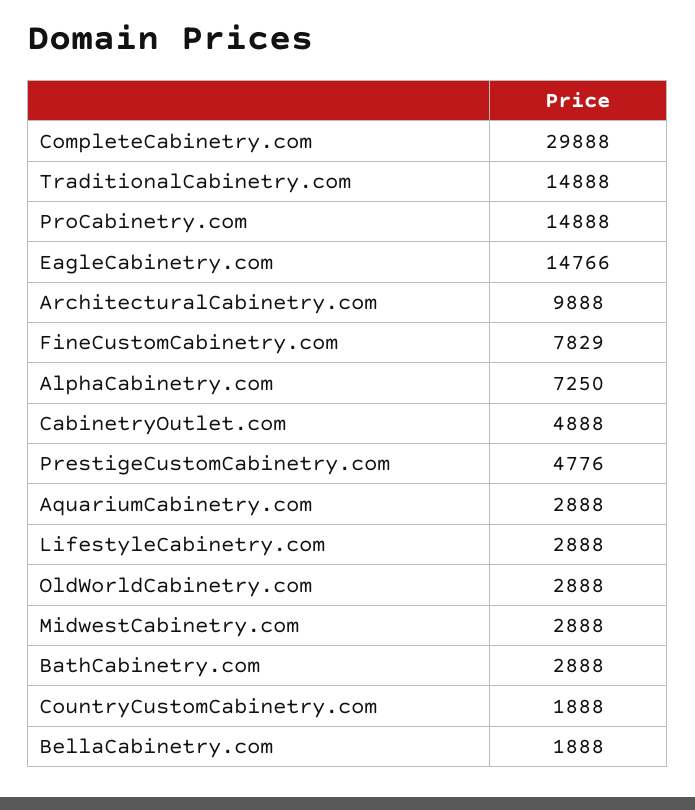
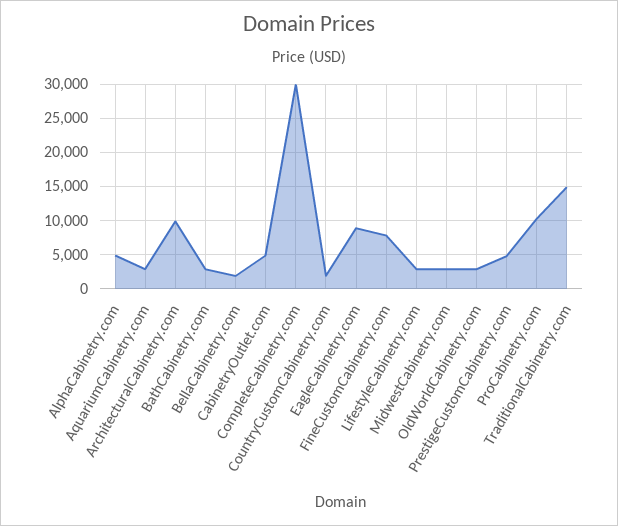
  {
    "CompleteCabinetry.com": 29888,
    "TraditionalCabinetry.com": 14888,
-   "ProCabinetry.com": 14888,
+   "ProCabinetry.com": 10000,
-   "EagleCabinetry.com": 14766,
+   "EagleCabinetry.com": 9000,
    "ArchitecturalCabinetry.com": 9888,
    "FineCustomCabinetry.com": 7829,
-   "AlphaCabinetry.com": 7250,
+   "AlphaCabinetry.com": 5000,
    "CabinetryOutlet.com": 4888,
    "PrestigeCustomCabinetry.com": 4776,
    "AquariumCabinetry.com": 2888,
    "LifestyleCabinetry.com": 2888,
    "OldWorldCabinetry.com": 2888,
    "MidwestCabinetry.com": 2888,
    "BathCabinetry.com": 2888,
    "CountryCustomCabinetry.com": 1888,
    "BellaCabinetry.com": 1888
  }

